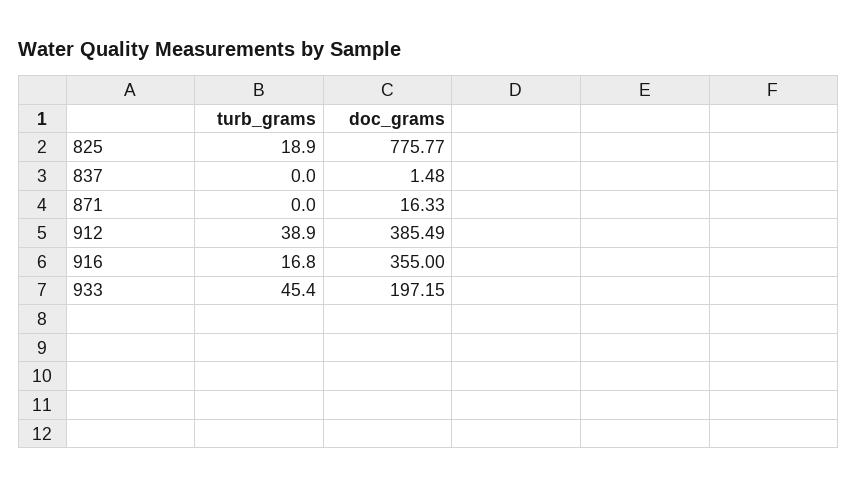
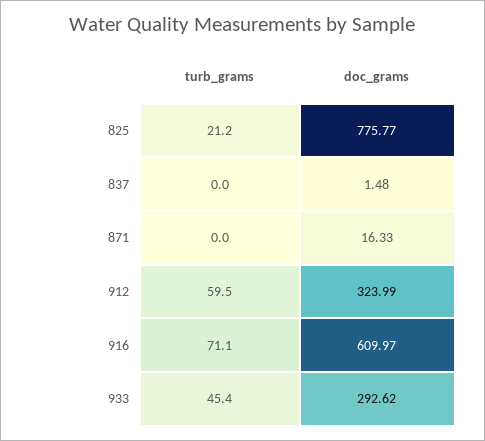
  {
    "turb_grams": {
-     "825": 18.9,
+     "825": 21.2,
      "837": 0,
      "871": 0,
-     "912": 38.9,
+     "912": 59.5,
-     "916": 16.8,
+     "916": 71.1,
      "933": 45.4
    },
    "doc_grams": {
      "825": 775.77,
      "837": 1.48,
      "871": 16.33,
-     "912": 385.49,
+     "912": 323.99,
-     "916": 355,
+     "916": 609.97,
-     "933": 197.15
+     "933": 292.62
    }
  }

